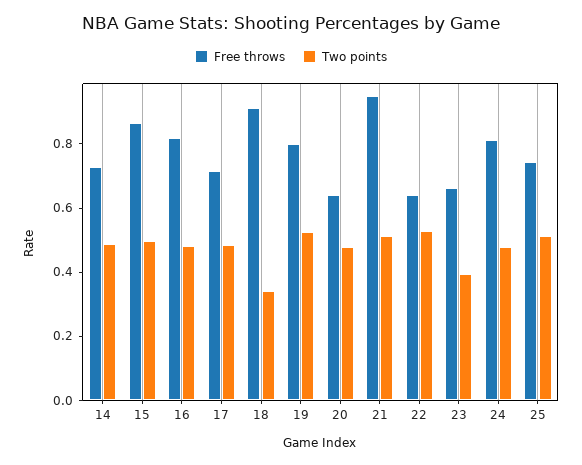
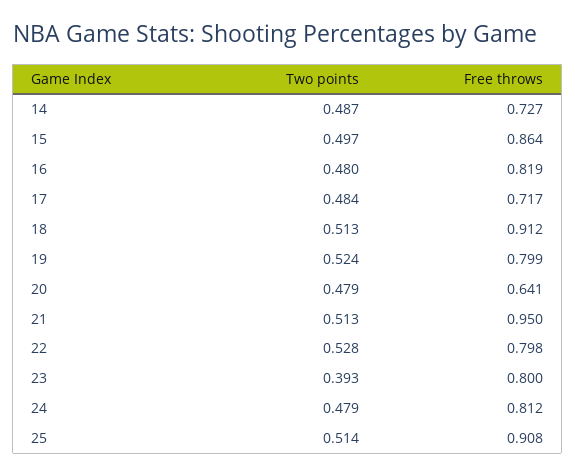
  {
    "Free throws": {
      "14": 0.727,
      "15": 0.864,
      "16": 0.819,
      "17": 0.717,
      "18": 0.912,
      "19": 0.799,
      "20": 0.641,
      "21": 0.95,
-     "22": 0.65,
+     "22": 0.798,
-     "23": 0.65,
+     "23": 0.8,
      "24": 0.812,
-     "25": 0.75
+     "25": 0.908
    },
    "Two points": {
      "14": 0.487,
      "15": 0.497,
      "16": 0.48,
      "17": 0.484,
-     "18": 0.35,
+     "18": 0.513,
      "19": 0.524,
      "20": 0.479,
      "21": 0.513,
      "22": 0.528,
      "23": 0.393,
      "24": 0.479,
      "25": 0.514
    }
  }

